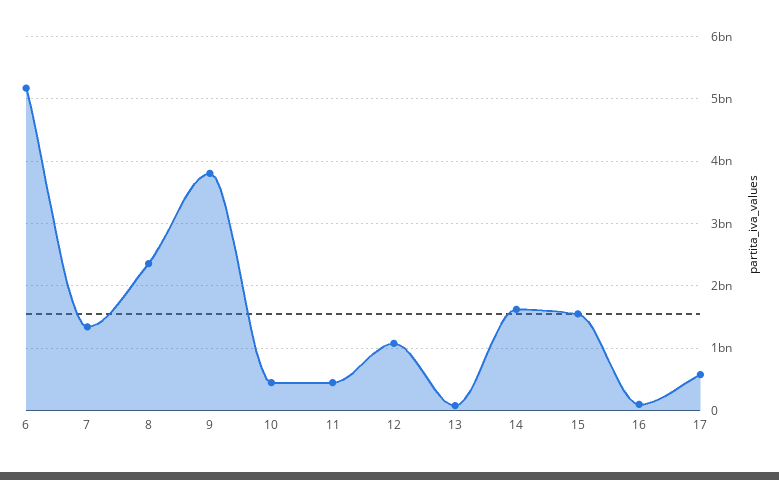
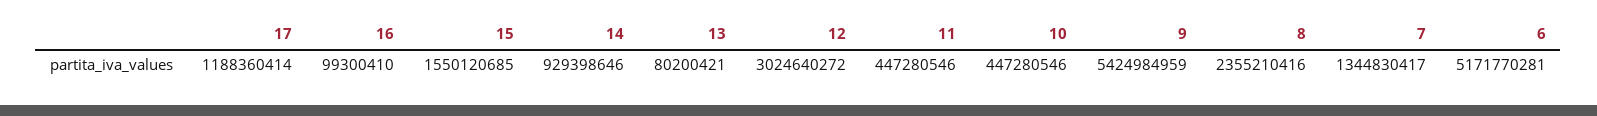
  {
    "6": 5171770281,
    "7": 1344830417,
    "8": 2355210416,
-   "9": 3800000000,
+   "9": 5424984959,
    "10": 447280546,
    "11": 447280546,
-   "12": 1100000000,
+   "12": 3024640272,
    "13": 80200421,
-   "14": 1600000000,
+   "14": 929398646,
    "15": 1550120685,
    "16": 99300410,
-   "17": 600000000
+   "17": 1188360414
  }

